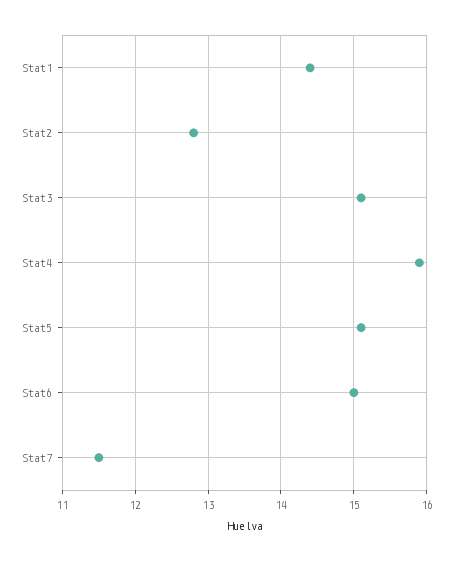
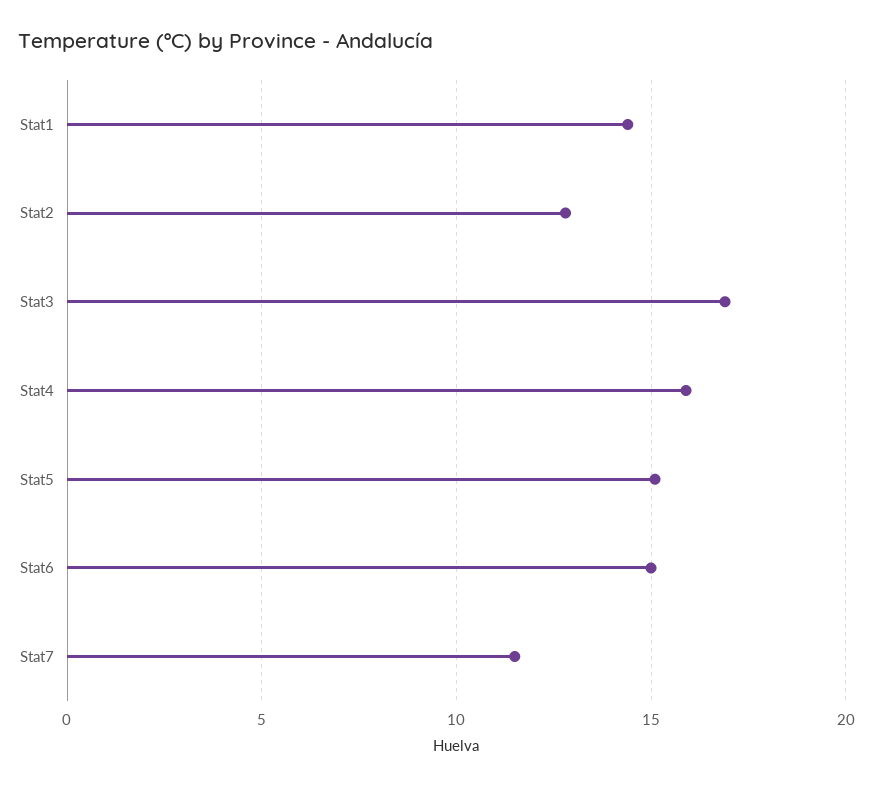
  {
    "Stat1": 14.4,
    "Stat2": 12.8,
-   "Stat3": 15.1,
+   "Stat3": 17,
    "Stat4": 15.9,
    "Stat5": 15.1,
    "Stat6": 15,
    "Stat7": 11.5
  }

